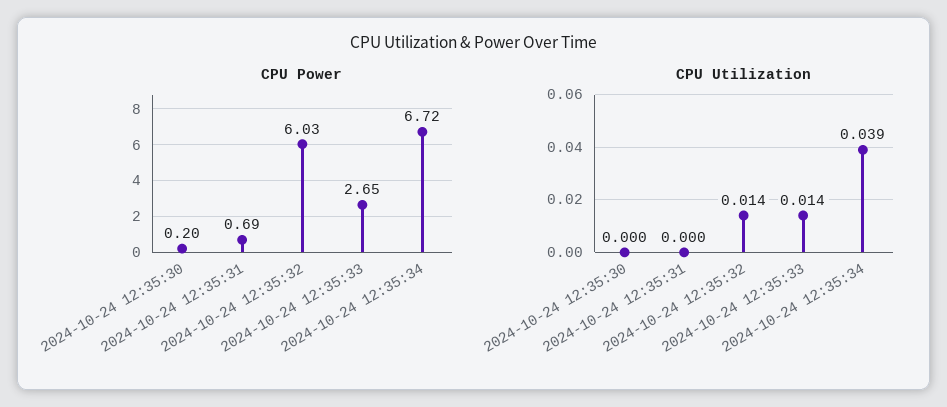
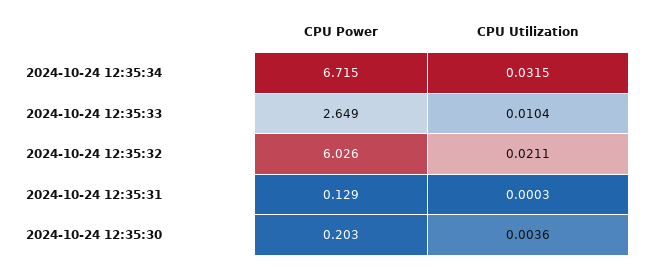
  {
    "CPU Power": {
      "2024-10-24 12:35:30": 0.203,
-     "2024-10-24 12:35:31": 0.69,
+     "2024-10-24 12:35:31": 0.129,
      "2024-10-24 12:35:32": 6.026,
      "2024-10-24 12:35:33": 2.649,
      "2024-10-24 12:35:34": 6.715
    },
    "CPU Utilization": {
-     "2024-10-24 12:35:30": 0,
+     "2024-10-24 12:35:30": 0.0036,
      "2024-10-24 12:35:31": 0.0003,
-     "2024-10-24 12:35:32": 0.014,
+     "2024-10-24 12:35:32": 0.0211,
-     "2024-10-24 12:35:33": 0.014,
+     "2024-10-24 12:35:33": 0.0104,
-     "2024-10-24 12:35:34": 0.039
+     "2024-10-24 12:35:34": 0.0315
    }
  }

